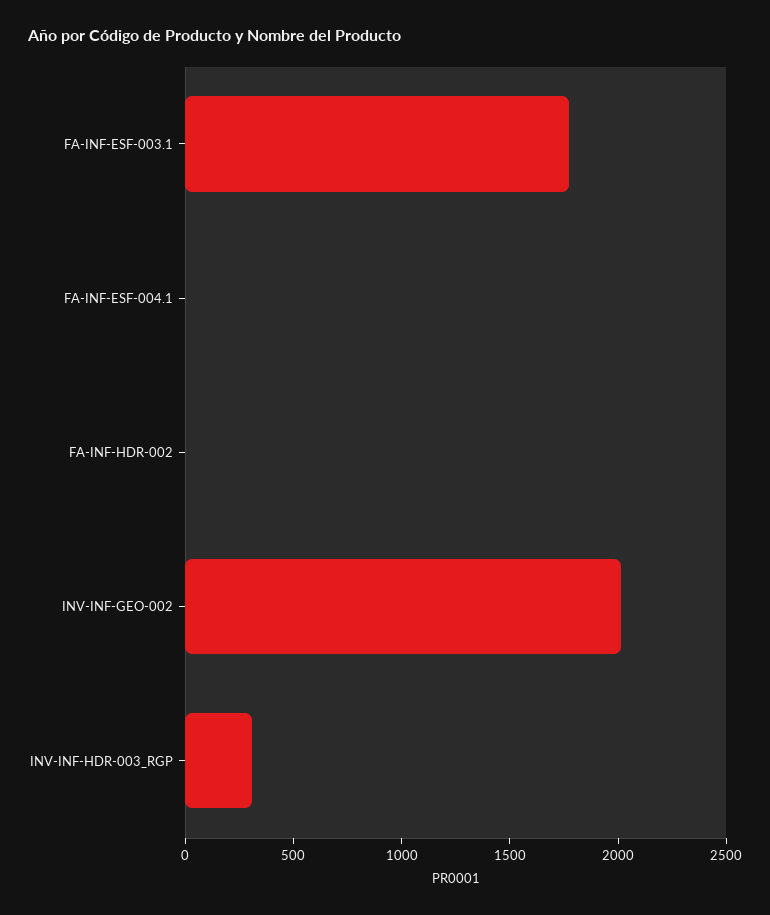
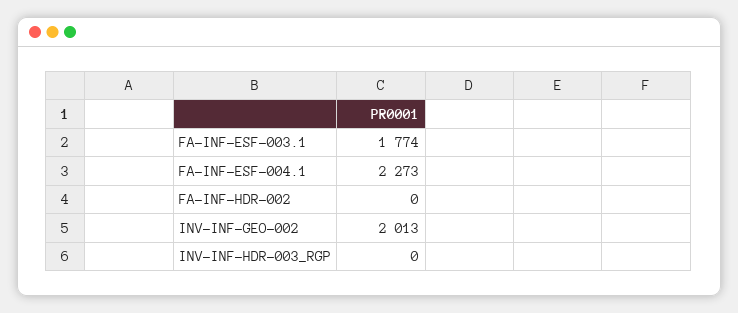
  {
    "FA-INF-ESF-003.1": 1774,
-   "FA-INF-ESF-004.1": 0,
+   "FA-INF-ESF-004.1": 2273,
    "FA-INF-HDR-002": 0,
    "INV-INF-GEO-002": 2013,
-   "INV-INF-HDR-003_RGP": 300
+   "INV-INF-HDR-003_RGP": 0
  }

